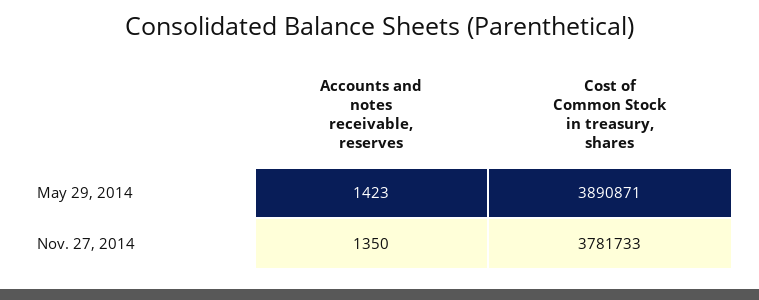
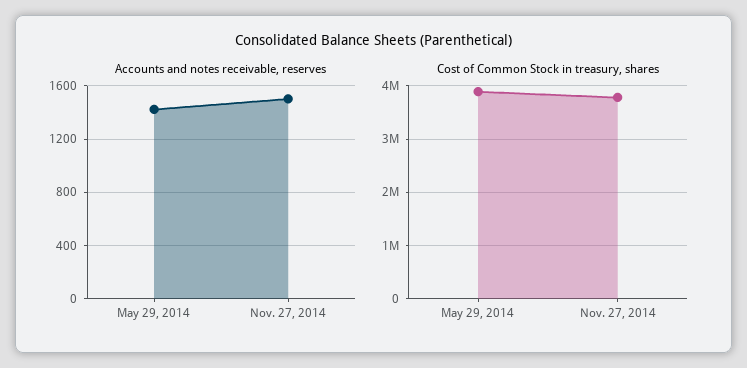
  {
    "Accounts and notes receivable, reserves": {
      "May 29, 2014": 1423,
-     "Nov. 27, 2014": 1350
+     "Nov. 27, 2014": 1500
    },
    "Cost of Common Stock in treasury, shares": {
      "May 29, 2014": 3890871,
      "Nov. 27, 2014": 3781733
    }
  }

